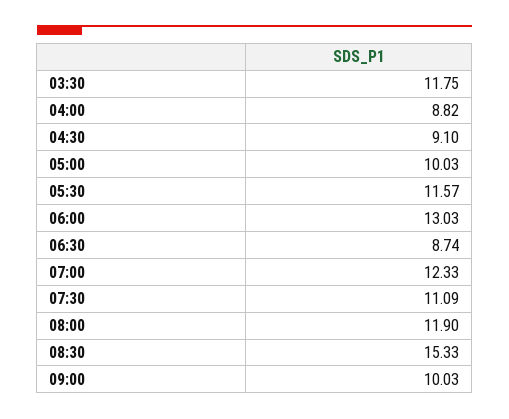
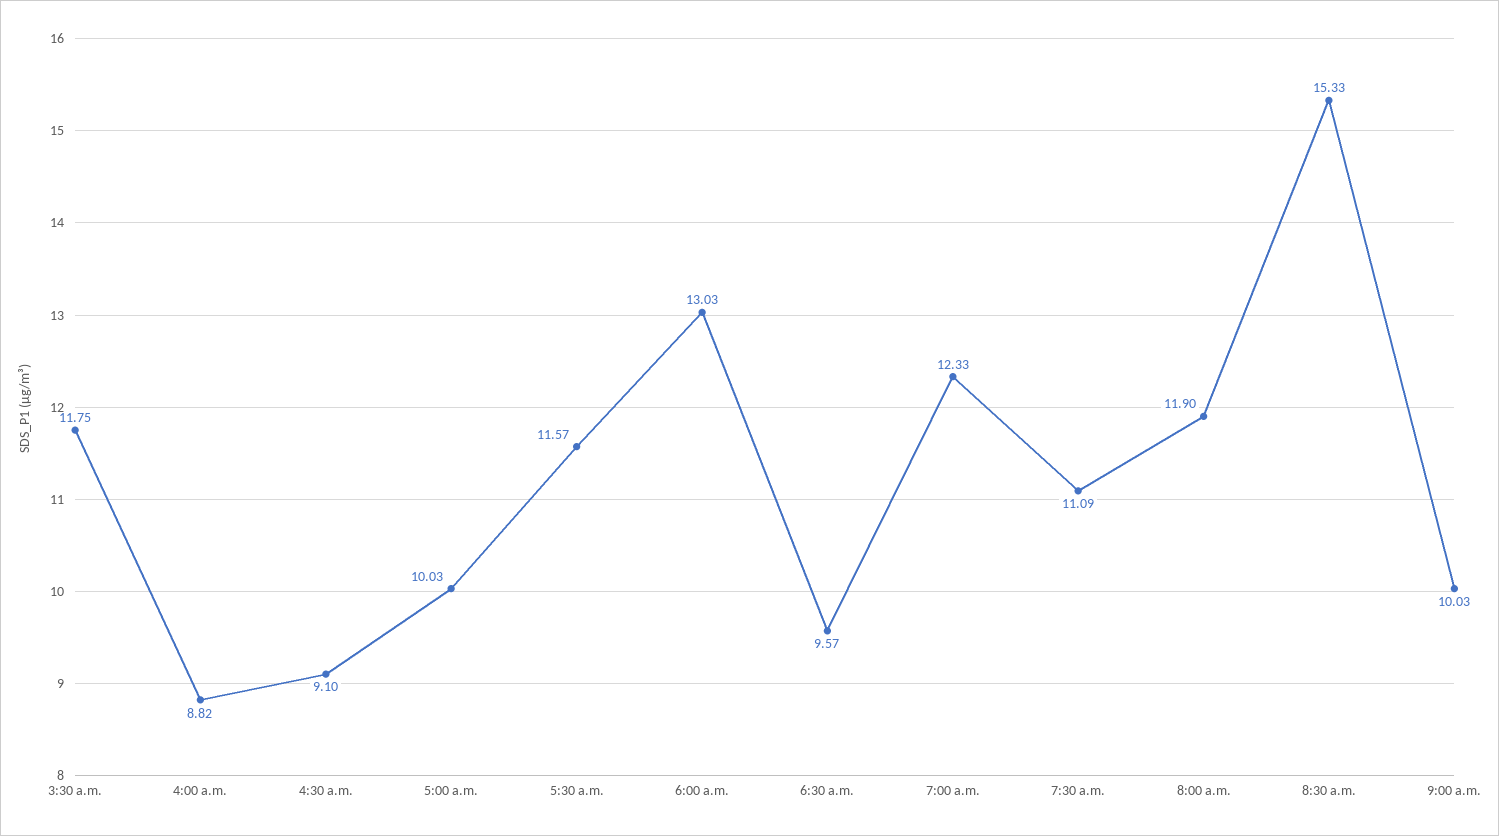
  {
    "03:30": 11.75,
    "04:00": 8.82,
    "04:30": 9.1,
    "05:00": 10.03,
    "05:30": 11.57,
    "06:00": 13.03,
-   "06:30": 8.74,
+   "06:30": 9.57,
    "07:00": 12.33,
    "07:30": 11.09,
    "08:00": 11.9,
    "08:30": 15.33,
    "09:00": 10.03
  }

